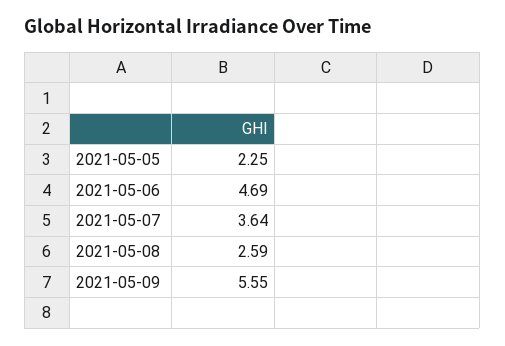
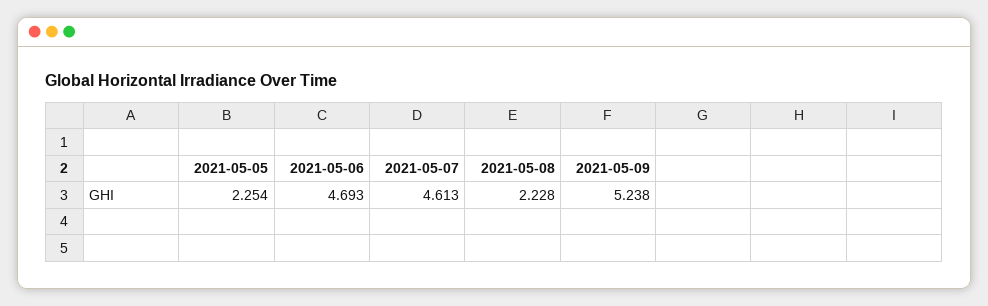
  {
    "2021-05-05": 2.254,
    "2021-05-06": 4.693,
-   "2021-05-07": 3.64,
+   "2021-05-07": 4.613,
-   "2021-05-08": 2.59,
+   "2021-05-08": 2.228,
-   "2021-05-09": 5.55
+   "2021-05-09": 5.238
  }

